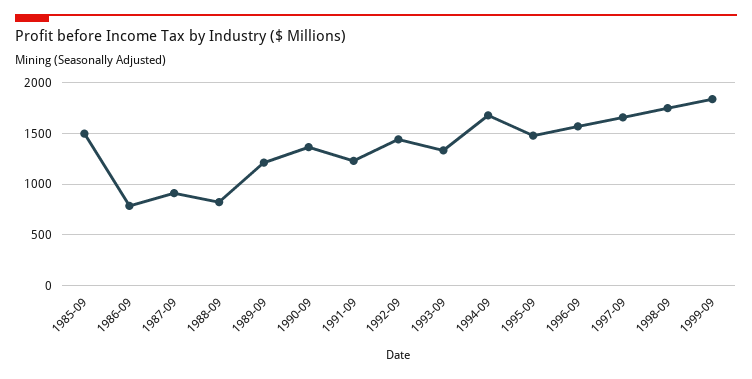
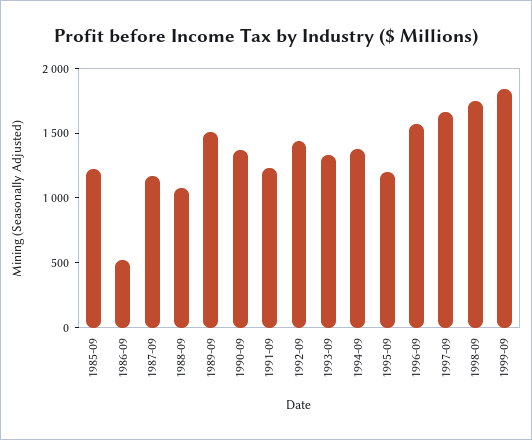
  {
-   "1985-09": 1500,
+   "1985-09": 1200,
-   "1986-09": 800,
+   "1986-09": 500,
-   "1987-09": 900,
+   "1987-09": 1200,
-   "1988-09": 800,
+   "1988-09": 1100,
-   "1989-09": 1200,
+   "1989-09": 1500,
    "1990-09": 1400,
    "1991-09": 1200,
    "1992-09": 1400,
    "1993-09": 1300,
-   "1994-09": 1700,
+   "1994-09": 1400,
-   "1995-09": 1500,
+   "1995-09": 1200,
    "1996-09": 1600,
    "1997-09": 1700,
    "1998-09": 1800,
    "1999-09": 1800
  }

